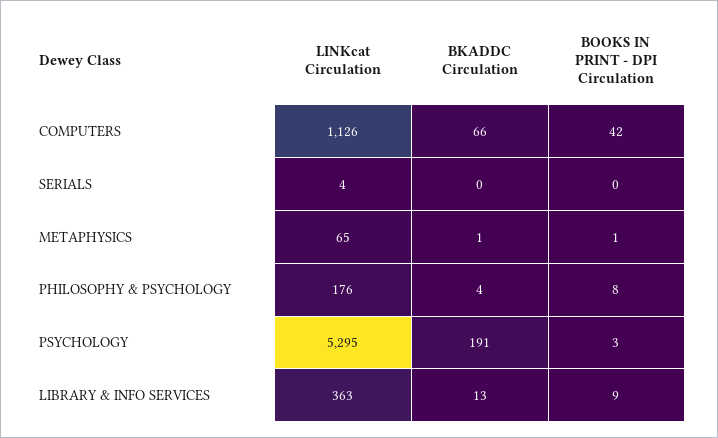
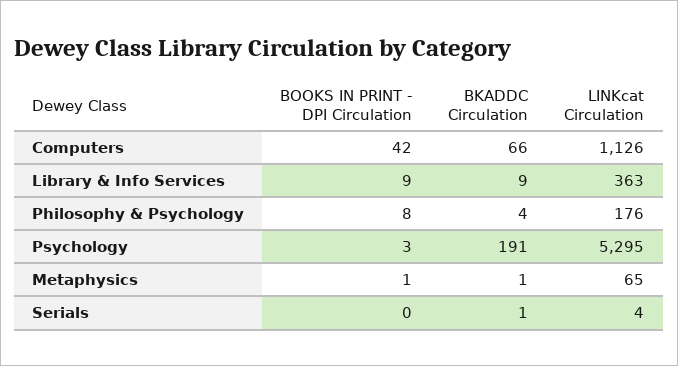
  {
    "LINKcat Circulation": {
      "COMPUTERS": 1126,
      "SERIALS": 4,
      "METAPHYSICS": 65,
      "PHILOSOPHY & PSYCHOLOGY": 176,
      "PSYCHOLOGY": 5295,
      "LIBRARY & INFO SERVICES": 363
    },
    "BKADDC Circulation": {
      "COMPUTERS": 66,
-     "SERIALS": 0,
+     "SERIALS": 1,
      "METAPHYSICS": 1,
      "PHILOSOPHY & PSYCHOLOGY": 4,
      "PSYCHOLOGY": 191,
-     "LIBRARY & INFO SERVICES": 13
+     "LIBRARY & INFO SERVICES": 9
    },
    "BOOKS IN PRINT - DPI Circulation": {
      "COMPUTERS": 42,
      "SERIALS": 0,
      "METAPHYSICS": 1,
      "PHILOSOPHY & PSYCHOLOGY": 8,
      "PSYCHOLOGY": 3,
      "LIBRARY & INFO SERVICES": 9
    }
  }

